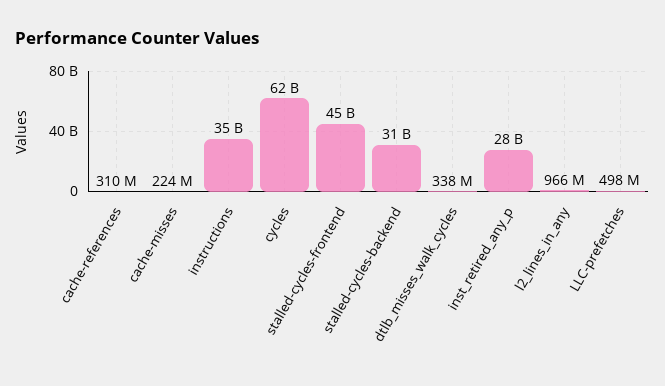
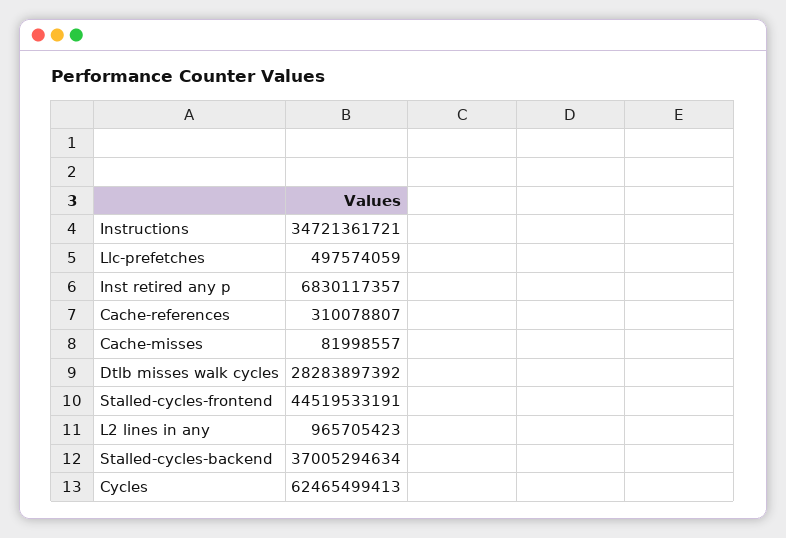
  {
    "cache-references": 310078807,
-   "cache-misses": 224000000,
+   "cache-misses": 81998557,
    "instructions": 34721361721,
    "cycles": 62465499413,
    "stalled-cycles-frontend": 44519533191,
-   "stalled-cycles-backend": 31000000000,
+   "stalled-cycles-backend": 37005294634,
-   "dtlb_misses_walk_cycles": 338000000,
+   "dtlb_misses_walk_cycles": 28283897392,
-   "inst_retired_any_p": 28000000000,
+   "inst_retired_any_p": 6830117357,
    "l2_lines_in_any": 965705423,
    "LLC-prefetches": 497574059
  }

